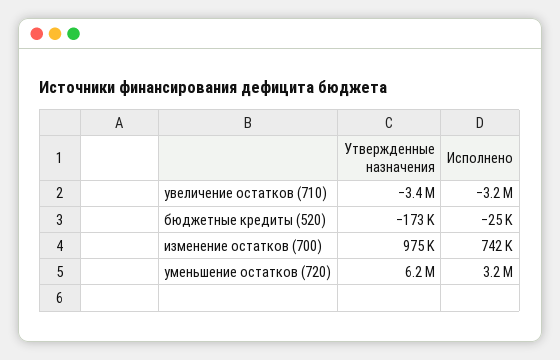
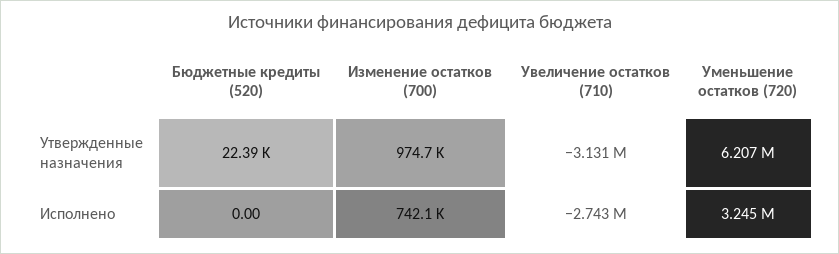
  {
    "Утвержденные назначения": {
-     "увеличение остатков (710)": -3400000,
+     "увеличение остатков (710)": -3131000,
-     "бюджетные кредиты (520)": -173000,
+     "бюджетные кредиты (520)": 22390,
      "изменение остатков (700)": 974700,
      "уменьшение остатков (720)": 6207000
    },
    "Исполнено": {
-     "увеличение остатков (710)": -3200000,
+     "увеличение остатков (710)": -2743000,
-     "бюджетные кредиты (520)": -25000,
+     "бюджетные кредиты (520)": 0,
      "изменение остатков (700)": 742100,
      "уменьшение остатков (720)": 3245000
    }
  }

